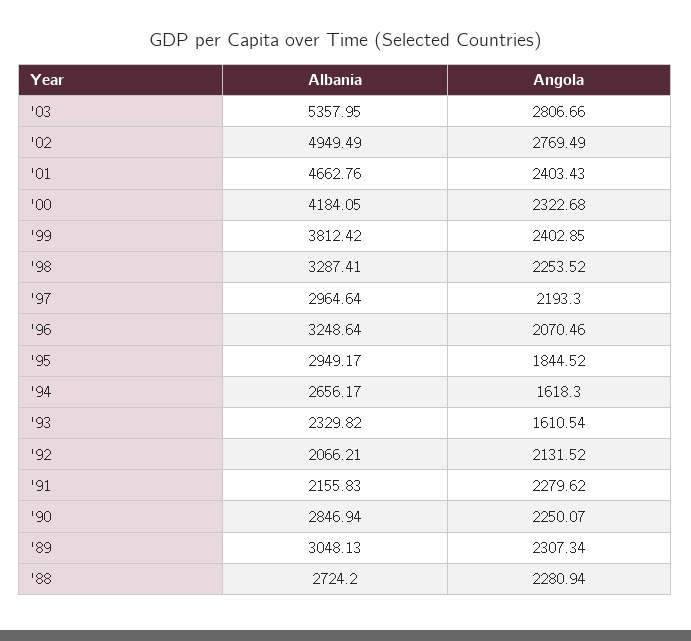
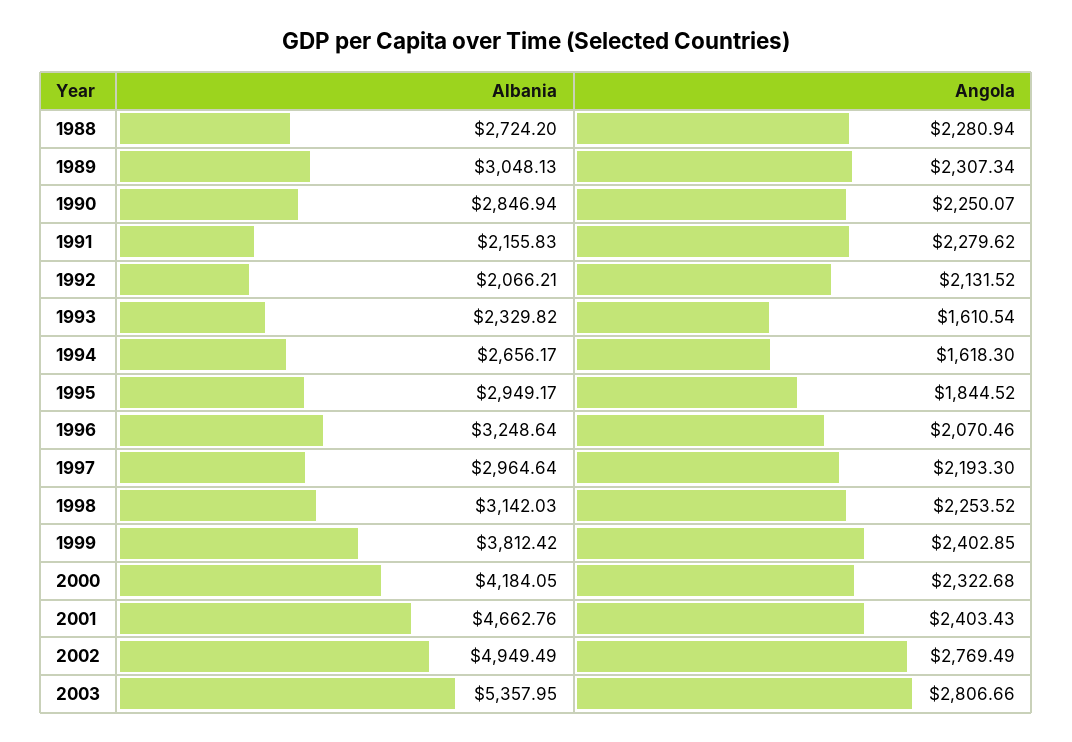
  {
    "Albania": {
      "'03": 5357.95,
      "'02": 4949.49,
      "'01": 4662.76,
      "'00": 4184.05,
      "'99": 3812.42,
-     "'98": 3287.41,
+     "'98": 3142.03,
      "'97": 2964.64,
      "'96": 3248.64,
      "'95": 2949.17,
      "'94": 2656.17,
      "'93": 2329.82,
      "'92": 2066.21,
      "'91": 2155.83,
      "'90": 2846.94,
      "'89": 3048.13,
      "'88": 2724.2
    },
    "Angola": {
      "'03": 2806.66,
      "'02": 2769.49,
      "'01": 2403.43,
      "'00": 2322.68,
      "'99": 2402.85,
      "'98": 2253.52,
      "'97": 2193.3,
      "'96": 2070.46,
      "'95": 1844.52,
      "'94": 1618.3,
      "'93": 1610.54,
      "'92": 2131.52,
      "'91": 2279.62,
      "'90": 2250.07,
      "'89": 2307.34,
      "'88": 2280.94
    }
  }

